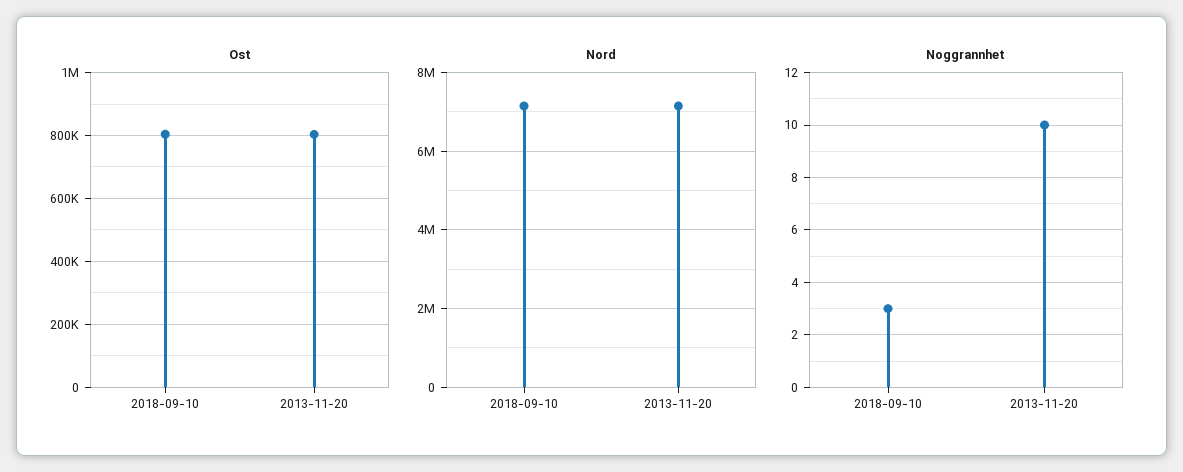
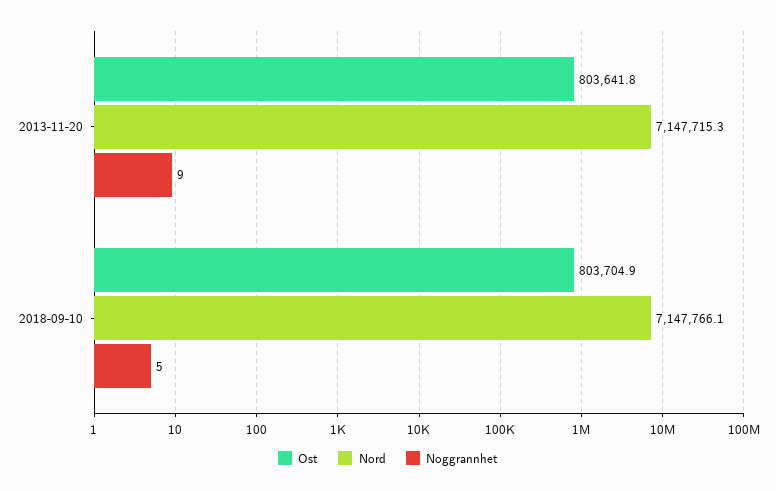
  {
    "Ost": {
      "2018-09-10": 803704.9,
      "2013-11-20": 803641.8
    },
    "Nord": {
      "2018-09-10": 7147766.1,
      "2013-11-20": 7147715.3
    },
    "Noggrannhet": {
-     "2018-09-10": 3,
+     "2018-09-10": 5,
-     "2013-11-20": 10
+     "2013-11-20": 9
    }
  }

